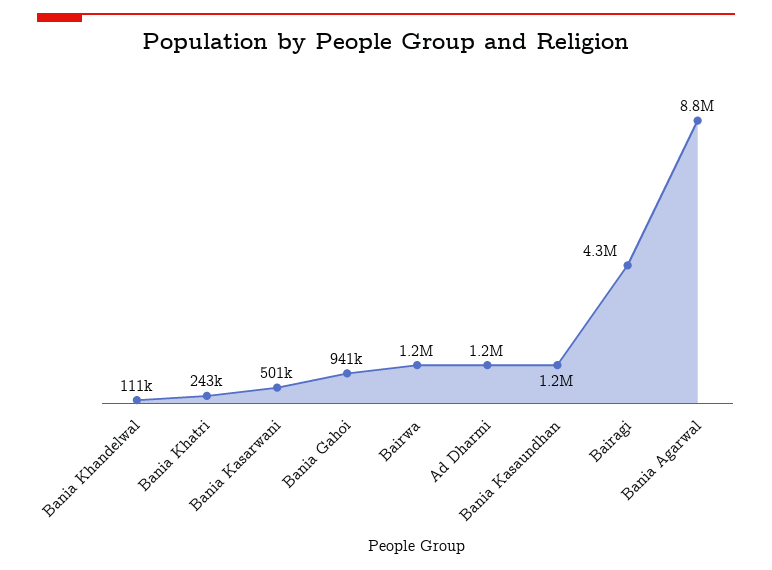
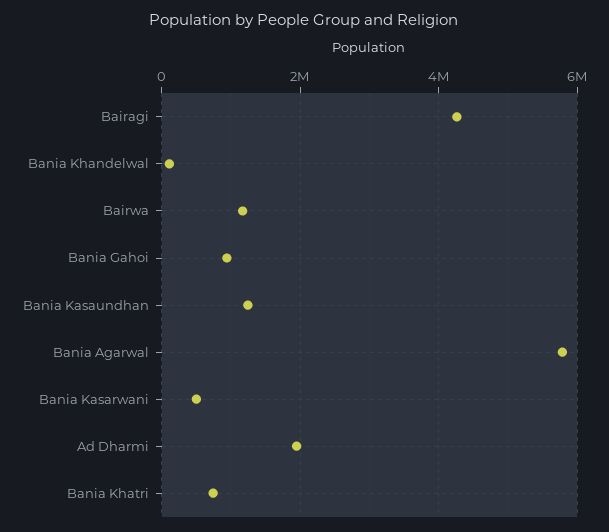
  {
    "Bania Khandelwal": 111000,
-   "Bania Khatri": 243000,
+   "Bania Khatri": 800000,
    "Bania Kasarwani": 501000,
    "Bania Gahoi": 941000,
    "Bairwa": 1200000,
-   "Ad Dharmi": 1200000,
+   "Ad Dharmi": 2000000,
    "Bania Kasaundhan": 1200000,
    "Bairagi": 4300000,
-   "Bania Agarwal": 8800000
+   "Bania Agarwal": 5800000
  }

